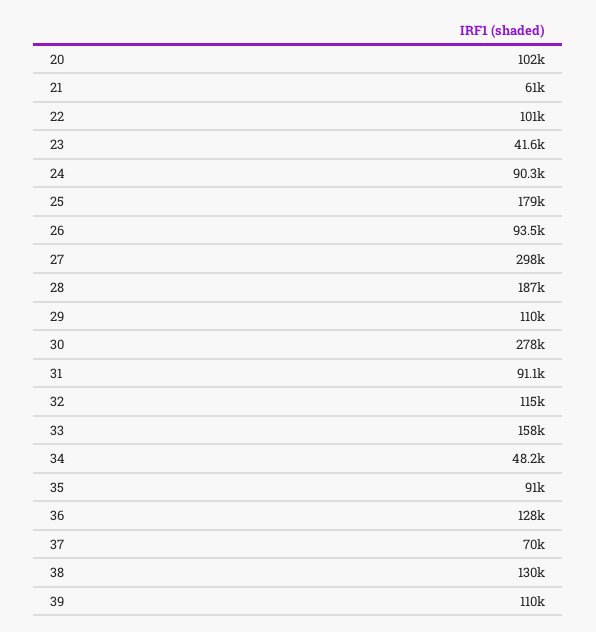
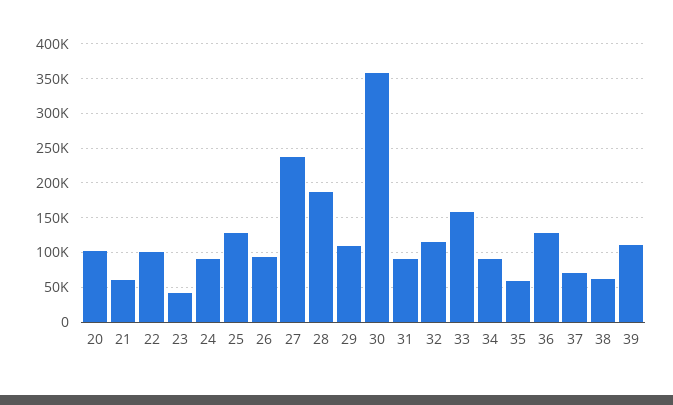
  {
    "20": 102000,
    "21": 61000,
    "22": 101000,
    "23": 41600,
    "24": 90300,
-   "25": 179000,
+   "25": 130000,
    "26": 93500,
-   "27": 298000,
+   "27": 240000,
    "28": 187000,
    "29": 110000,
-   "30": 278000,
+   "30": 360000,
    "31": 91100,
    "32": 115000,
    "33": 158000,
-   "34": 48200,
+   "34": 90000,
-   "35": 91000,
+   "35": 60000,
    "36": 128000,
    "37": 70000,
-   "38": 130000,
+   "38": 60000,
    "39": 110000
  }

